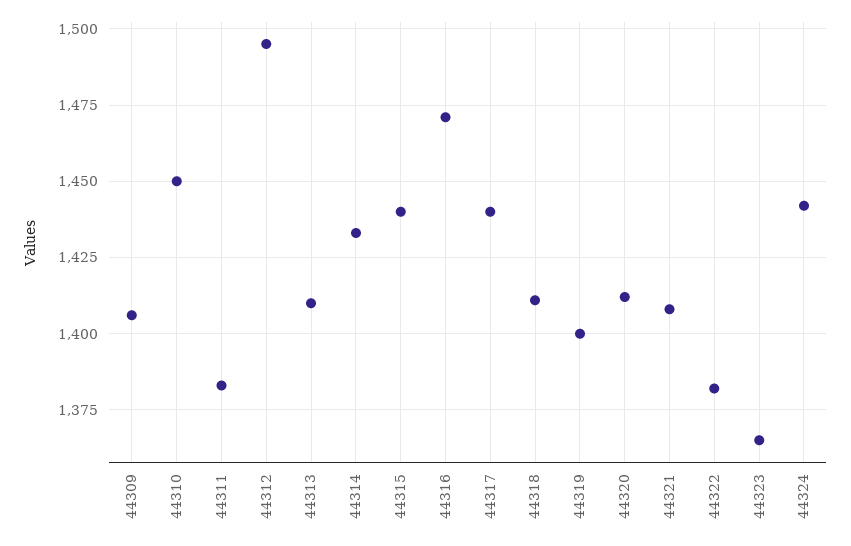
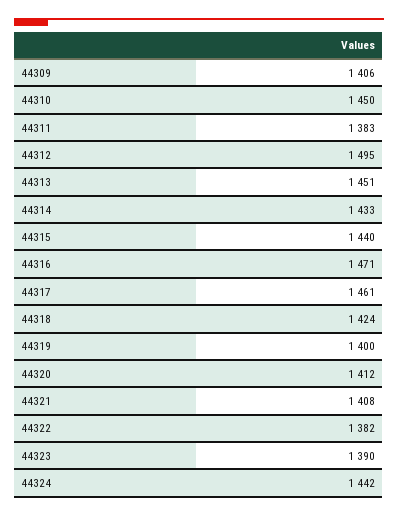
  {
    "44309": 1406,
    "44310": 1450,
    "44311": 1383,
    "44312": 1495,
-   "44313": 1410,
+   "44313": 1451,
    "44314": 1433,
    "44315": 1440,
    "44316": 1471,
-   "44317": 1440,
+   "44317": 1461,
-   "44318": 1410,
+   "44318": 1424,
    "44319": 1400,
    "44320": 1412,
    "44321": 1408,
    "44322": 1382,
-   "44323": 1365,
+   "44323": 1390,
    "44324": 1442
  }

